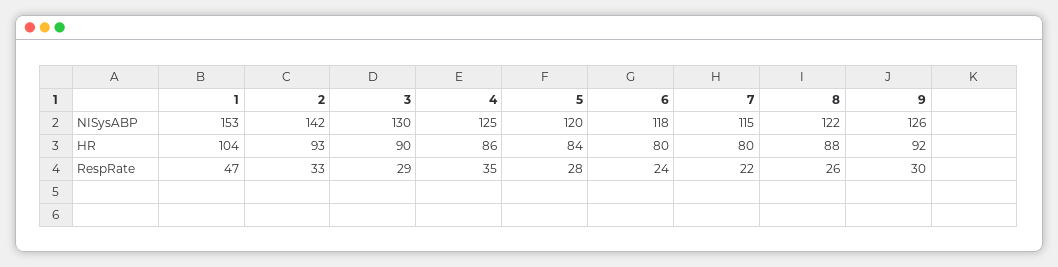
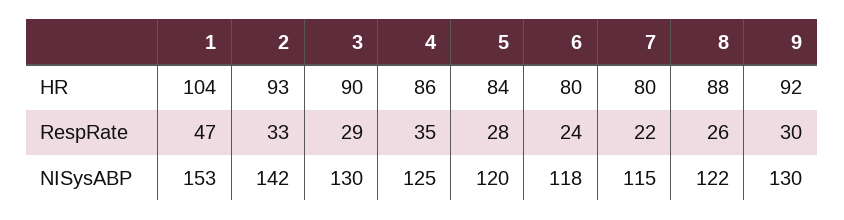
  {
    "1": {
      "NISysABP": 153,
      "HR": 104,
      "RespRate": 47
    },
    "2": {
      "NISysABP": 142,
      "HR": 93,
      "RespRate": 33
    },
    "3": {
      "NISysABP": 130,
      "HR": 90,
      "RespRate": 29
    },
    "4": {
      "NISysABP": 125,
      "HR": 86,
      "RespRate": 35
    },
    "5": {
      "NISysABP": 120,
      "HR": 84,
      "RespRate": 28
    },
    "6": {
      "NISysABP": 118,
      "HR": 80,
      "RespRate": 24
    },
    "7": {
      "NISysABP": 115,
      "HR": 80,
      "RespRate": 22
    },
    "8": {
      "NISysABP": 122,
      "HR": 88,
      "RespRate": 26
    },
    "9": {
-     "NISysABP": 126,
+     "NISysABP": 130,
      "HR": 92,
      "RespRate": 30
    }
  }

